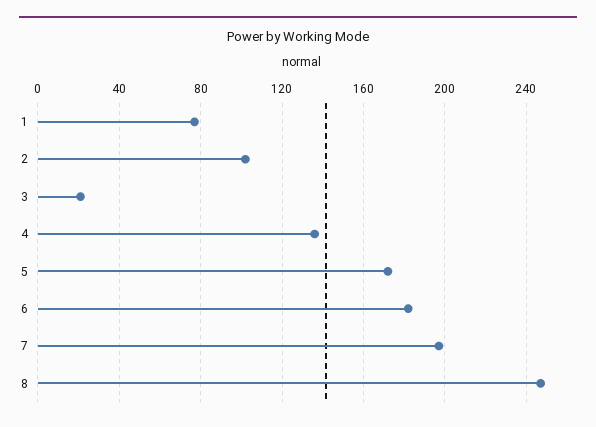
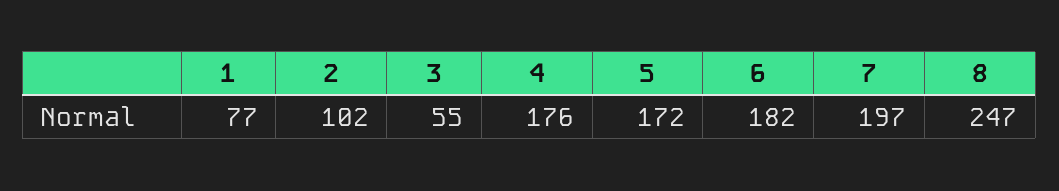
  {
    "1": 77,
    "2": 102,
-   "3": 20,
+   "3": 55,
-   "4": 135,
+   "4": 176,
    "5": 172,
    "6": 182,
    "7": 197,
    "8": 247
  }

